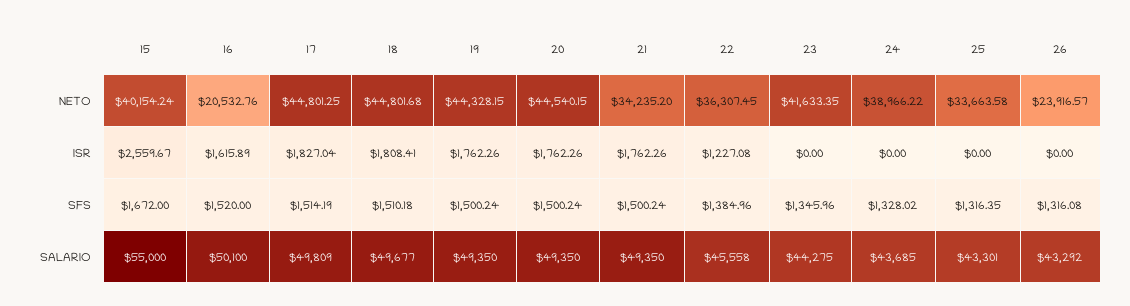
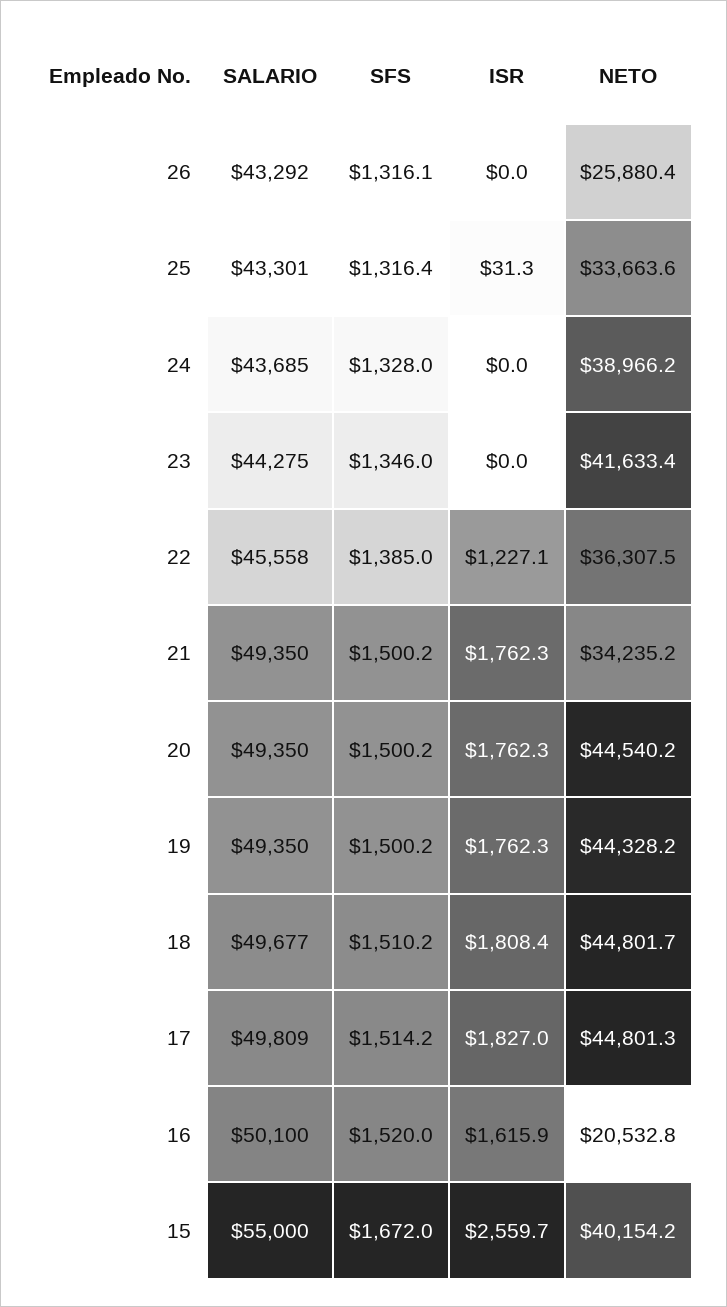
  {
    "15": {
      "NETO": 40154.24,
      "ISR": 2559.67,
      "SFS": 1672,
      "SALARIO": 55000
    },
    "16": {
      "NETO": 20532.76,
      "ISR": 1615.89,
      "SFS": 1520,
      "SALARIO": 50100
    },
    "17": {
      "NETO": 44801.25,
      "ISR": 1827.04,
      "SFS": 1514.19,
      "SALARIO": 49809
    },
    "18": {
      "NETO": 44801.68,
      "ISR": 1808.41,
      "SFS": 1510.18,
      "SALARIO": 49677
    },
    "19": {
      "NETO": 44328.15,
      "ISR": 1762.26,
      "SFS": 1500.24,
      "SALARIO": 49350
    },
    "20": {
      "NETO": 44540.15,
      "ISR": 1762.26,
      "SFS": 1500.24,
      "SALARIO": 49350
    },
    "21": {
      "NETO": 34235.2,
      "ISR": 1762.26,
      "SFS": 1500.24,
      "SALARIO": 49350
    },
    "22": {
      "NETO": 36307.45,
      "ISR": 1227.08,
      "SFS": 1384.96,
      "SALARIO": 45558
    },
    "23": {
      "NETO": 41633.35,
      "ISR": 0,
      "SFS": 1345.96,
      "SALARIO": 44275
    },
    "24": {
      "NETO": 38966.22,
      "ISR": 0,
      "SFS": 1328.02,
      "SALARIO": 43685
    },
    "25": {
      "NETO": 33663.58,
-     "ISR": 0,
+     "ISR": 31.3,
      "SFS": 1316.35,
      "SALARIO": 43301
    },
    "26": {
-     "NETO": 23916.57,
+     "NETO": 25880.4,
      "ISR": 0,
      "SFS": 1316.08,
      "SALARIO": 43292
    }
  }

